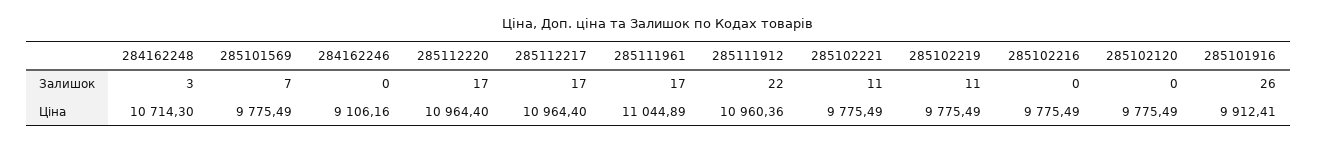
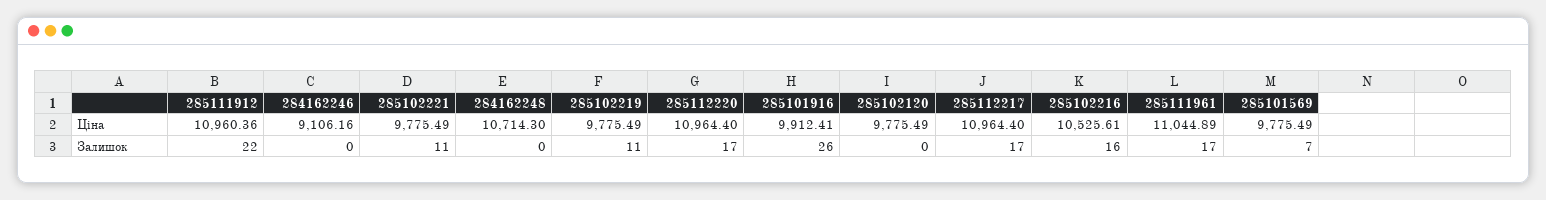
  {
    "284162248": {
-     "Залишок": 3,
+     "Залишок": 0,
      "Ціна": 10714.3
    },
    "285101569": {
      "Залишок": 7,
      "Ціна": 9775.49
    },
    "284162246": {
      "Залишок": 0,
      "Ціна": 9106.16
    },
    "285112220": {
      "Залишок": 17,
      "Ціна": 10964.4
    },
    "285112217": {
      "Залишок": 17,
      "Ціна": 10964.4
    },
    "285111961": {
      "Залишок": 17,
      "Ціна": 11044.89
    },
    "285111912": {
      "Залишок": 22,
      "Ціна": 10960.36
    },
    "285102221": {
      "Залишок": 11,
      "Ціна": 9775.49
    },
    "285102219": {
      "Залишок": 11,
      "Ціна": 9775.49
    },
    "285102216": {
-     "Залишок": 0,
+     "Залишок": 16,
-     "Ціна": 9775.49
+     "Ціна": 10525.61
    },
    "285102120": {
      "Залишок": 0,
      "Ціна": 9775.49
    },
    "285101916": {
      "Залишок": 26,
      "Ціна": 9912.41
    }
  }

